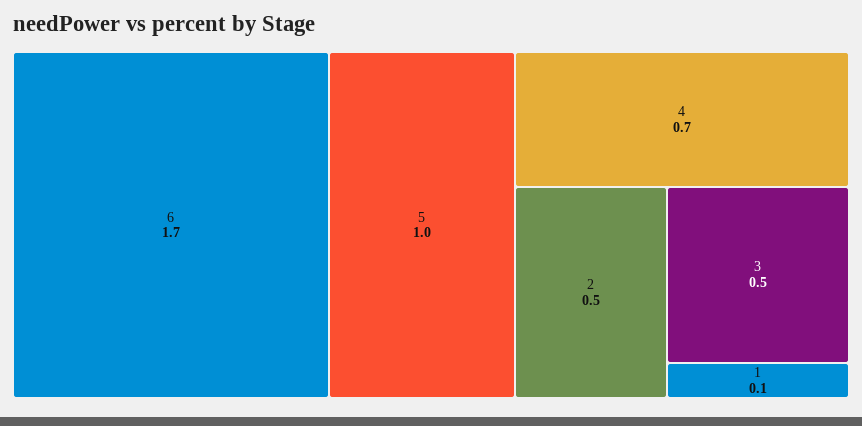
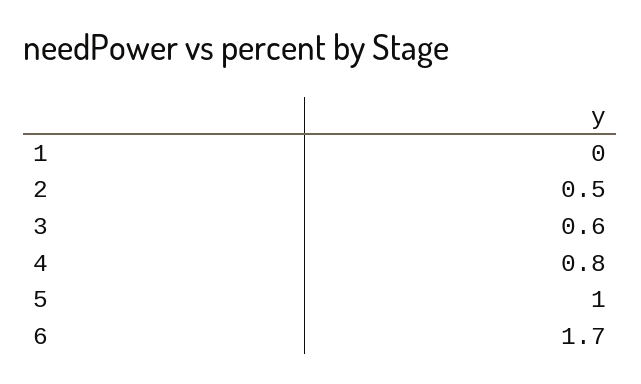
  {
    "6": 1.7,
    "5": 1,
-   "4": 0.7,
+   "4": 0.8,
    "2": 0.5,
-   "3": 0.5,
+   "3": 0.6,
-   "1": 0.1
+   "1": 0
  }

